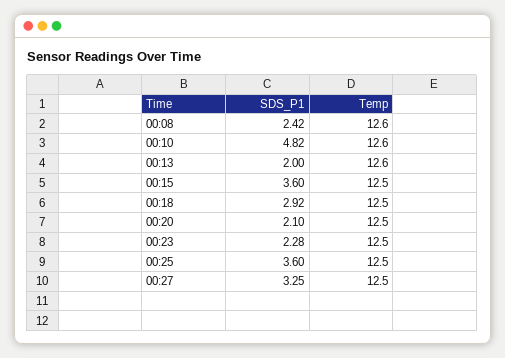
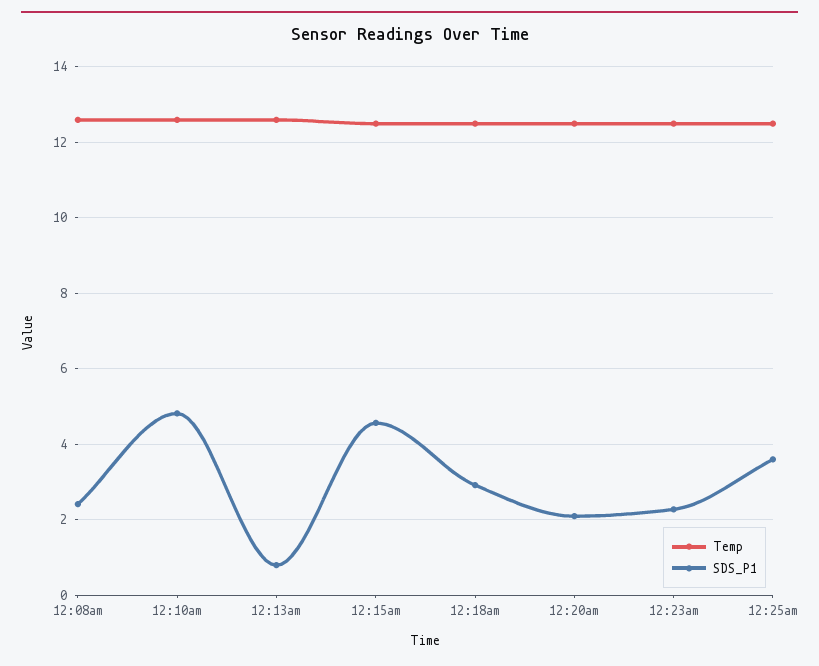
  {
    "SDS_P1": {
      "00:08": 2.42,
      "00:10": 4.82,
-     "00:13": 2,
+     "00:13": 0.8,
-     "00:15": 3.6,
+     "00:15": 4.6,
      "00:18": 2.92,
      "00:20": 2.1,
      "00:23": 2.28,
-     "00:25": 3.6,
+     "00:25": 3.6
-     "00:27": 3.25
    },
    "Temp": {
      "00:08": 12.6,
      "00:10": 12.6,
      "00:13": 12.6,
      "00:15": 12.5,
      "00:18": 12.5,
      "00:20": 12.5,
      "00:23": 12.5,
-     "00:25": 12.5,
+     "00:25": 12.5
-     "00:27": 12.5
    }
  }

